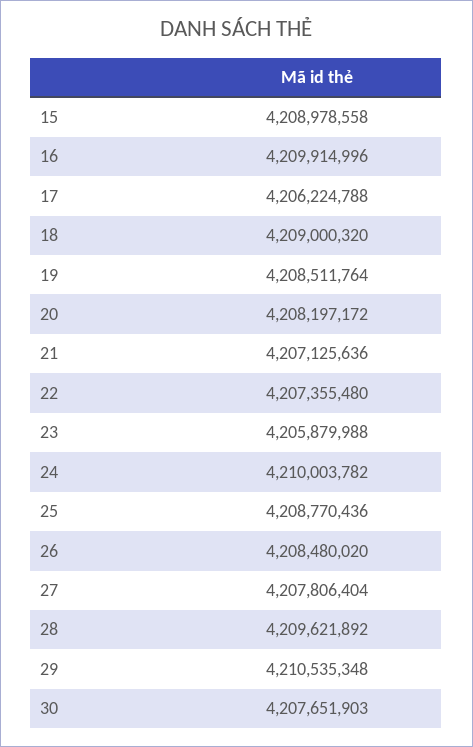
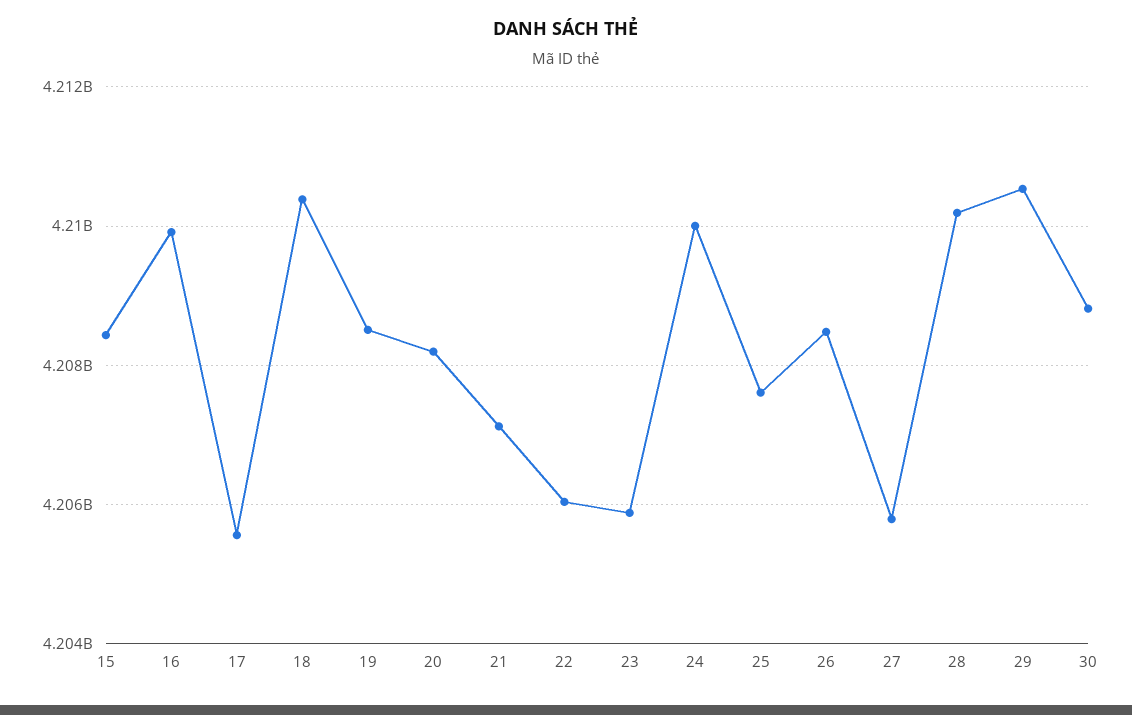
  {
-   "15": 4208978558,
+   "15": 4208400000,
    "16": 4209914996,
-   "17": 4206224788,
+   "17": 4205600000,
-   "18": 4209000320,
+   "18": 4210400000,
    "19": 4208511764,
    "20": 4208197172,
    "21": 4207125636,
-   "22": 4207355480,
+   "22": 4206000000,
    "23": 4205879988,
    "24": 4210003782,
-   "25": 4208770436,
+   "25": 4207600000,
    "26": 4208480020,
-   "27": 4207806404,
+   "27": 4205800000,
-   "28": 4209621892,
+   "28": 4210200000,
    "29": 4210535348,
-   "30": 4207651903
+   "30": 4208800000
  }

